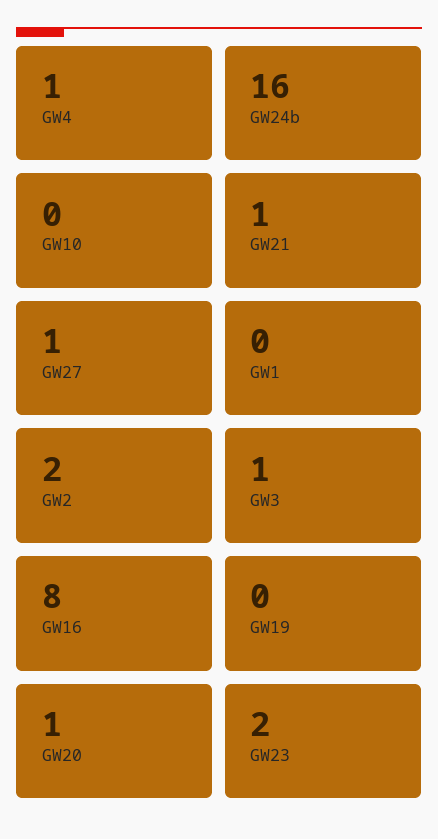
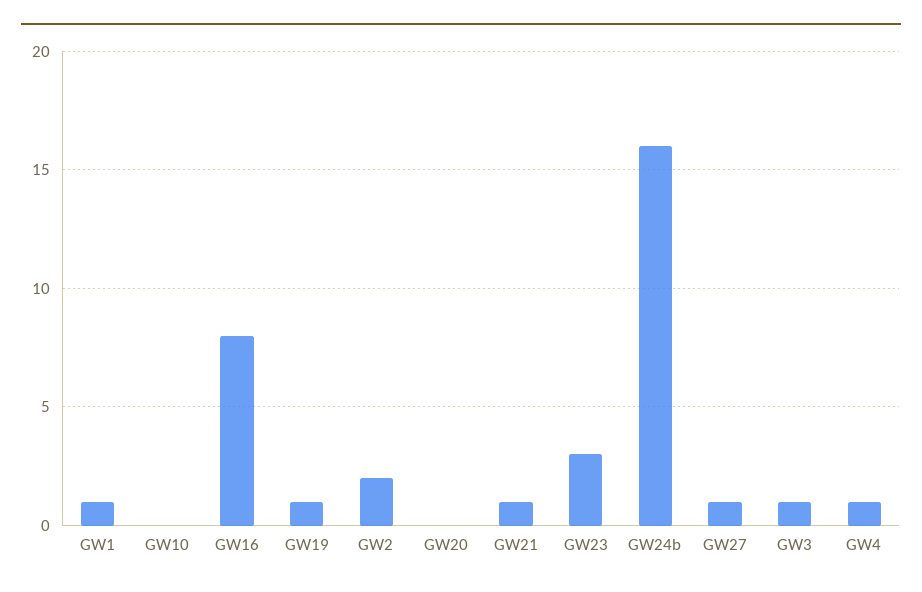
  {
    "GW4": 1,
    "GW24b": 16,
    "GW10": 0,
    "GW21": 1,
    "GW27": 1,
-   "GW1": 0,
+   "GW1": 1,
    "GW2": 2,
    "GW3": 1,
    "GW16": 8,
-   "GW19": 0,
+   "GW19": 1,
-   "GW20": 1,
+   "GW20": 0,
-   "GW23": 2
+   "GW23": 3
  }

